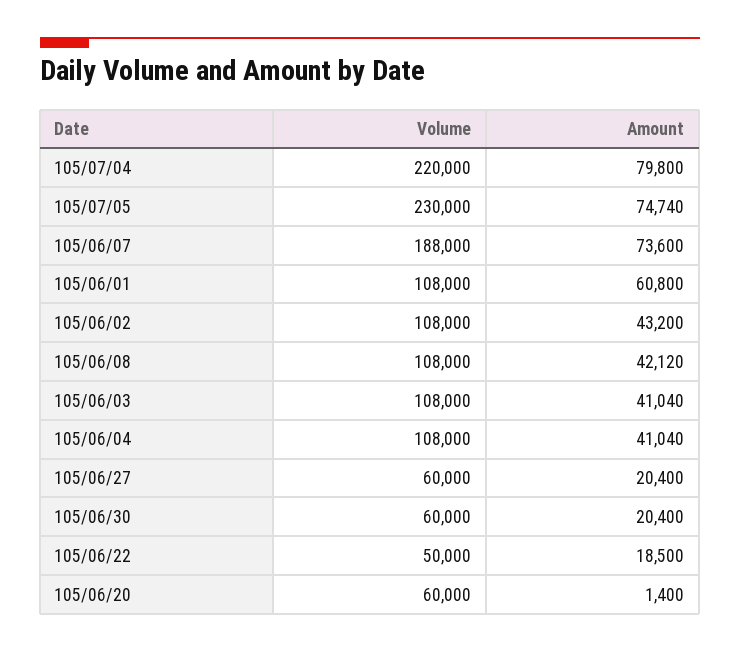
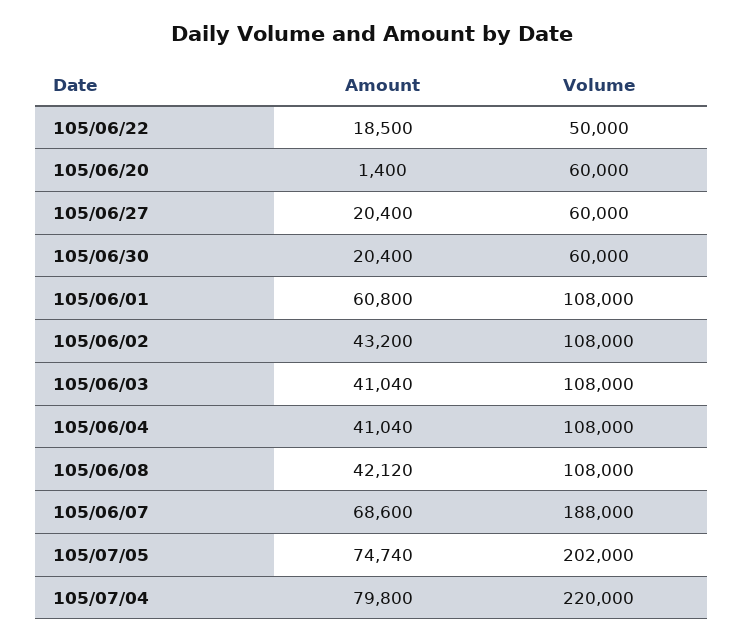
  {
    "Volume": {
      "105/07/04": 220000,
-     "105/07/05": 230000,
+     "105/07/05": 202000,
      "105/06/07": 188000,
      "105/06/01": 108000,
      "105/06/02": 108000,
      "105/06/08": 108000,
      "105/06/03": 108000,
      "105/06/04": 108000,
      "105/06/27": 60000,
      "105/06/30": 60000,
      "105/06/22": 50000,
      "105/06/20": 60000
    },
    "Amount": {
      "105/07/04": 79800,
      "105/07/05": 74740,
-     "105/06/07": 73600,
+     "105/06/07": 68600,
      "105/06/01": 60800,
      "105/06/02": 43200,
      "105/06/08": 42120,
      "105/06/03": 41040,
      "105/06/04": 41040,
      "105/06/27": 20400,
      "105/06/30": 20400,
      "105/06/22": 18500,
      "105/06/20": 1400
    }
  }

